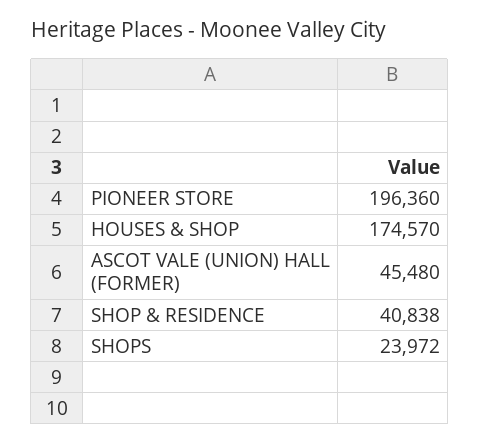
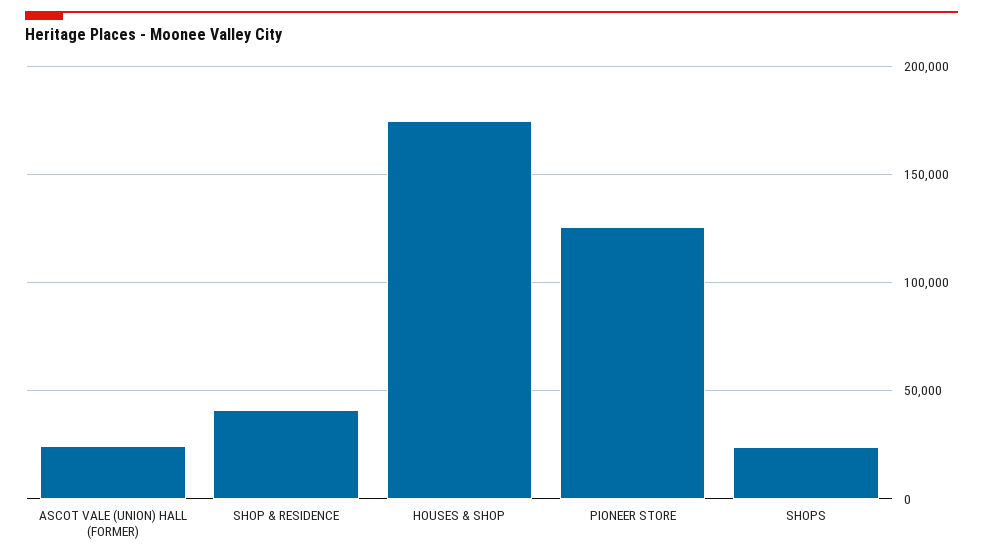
  {
-   "PIONEER STORE": 196360,
+   "PIONEER STORE": 125000,
    "HOUSES & SHOP": 174570,
-   "ASCOT VALE (UNION) HALL (FORMER)": 45480,
+   "ASCOT VALE (UNION) HALL (FORMER)": 25000,
    "SHOP & RESIDENCE": 40838,
    "SHOPS": 23972
  }

